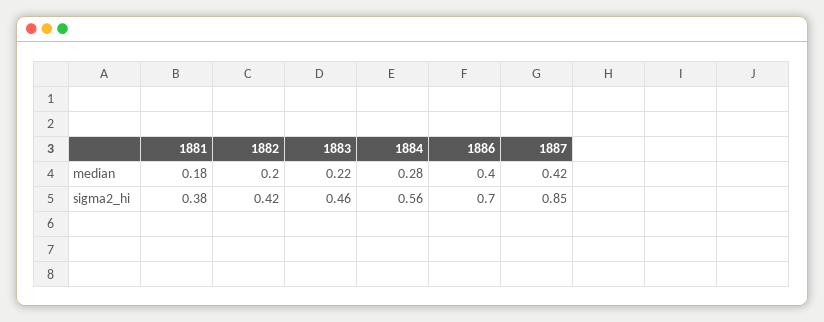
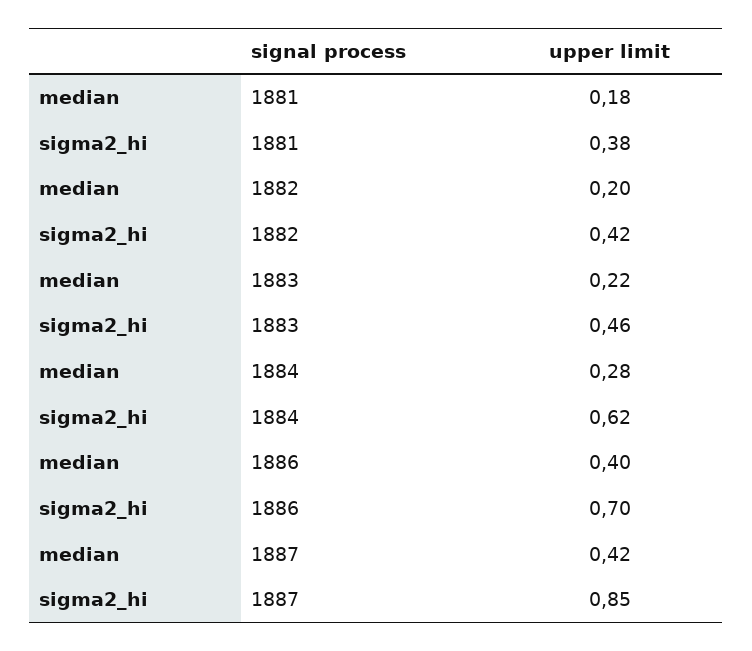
  {
    "1881": {
      "median": 0.18,
      "sigma2_hi": 0.38
    },
    "1882": {
      "median": 0.2,
      "sigma2_hi": 0.42
    },
    "1883": {
      "median": 0.22,
      "sigma2_hi": 0.46
    },
    "1884": {
      "median": 0.28,
-     "sigma2_hi": 0.56
+     "sigma2_hi": 0.62
    },
    "1886": {
      "median": 0.4,
      "sigma2_hi": 0.7
    },
    "1887": {
      "median": 0.42,
      "sigma2_hi": 0.85
    }
  }

